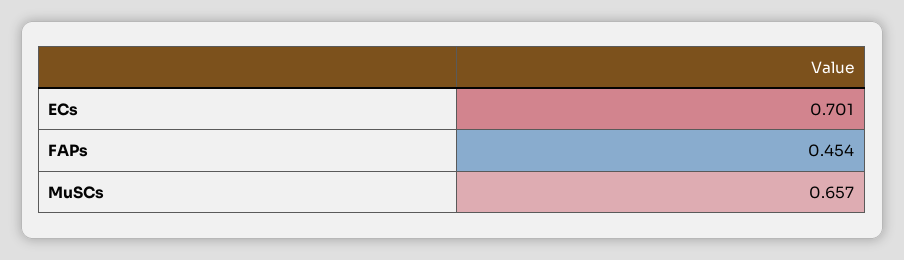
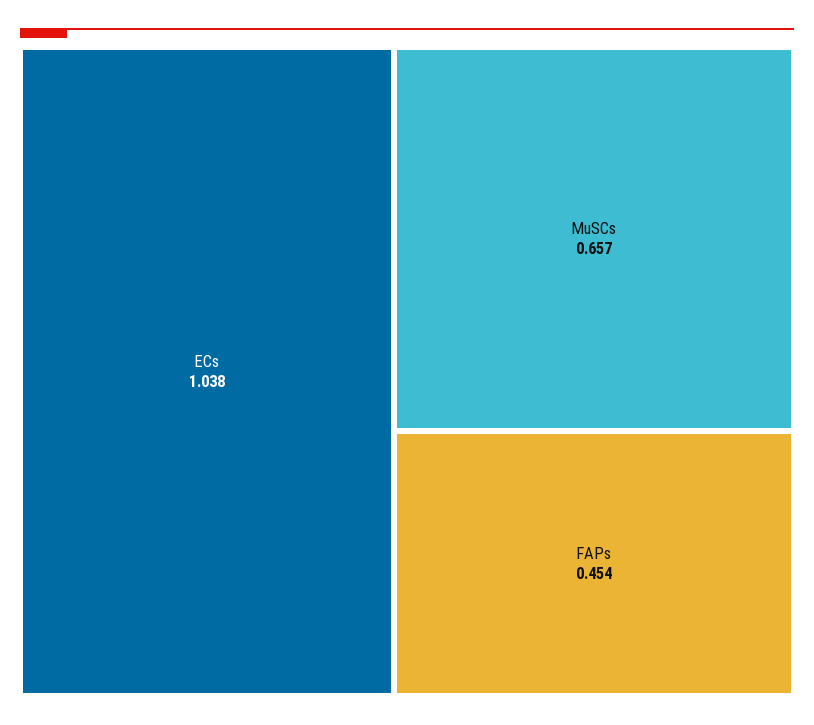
  {
-   "ECs": 0.701,
+   "ECs": 1.038,
    "FAPs": 0.454,
    "MuSCs": 0.657
  }

